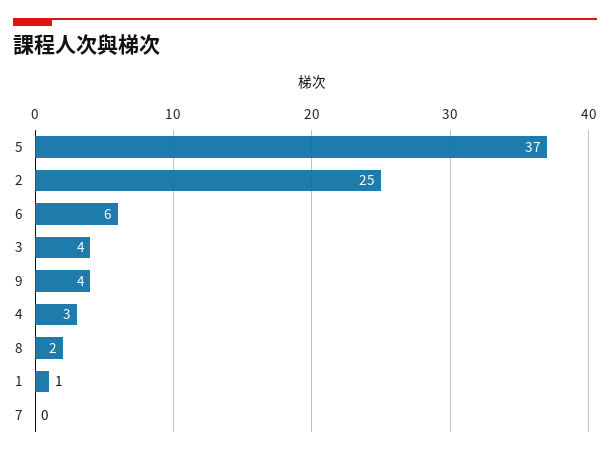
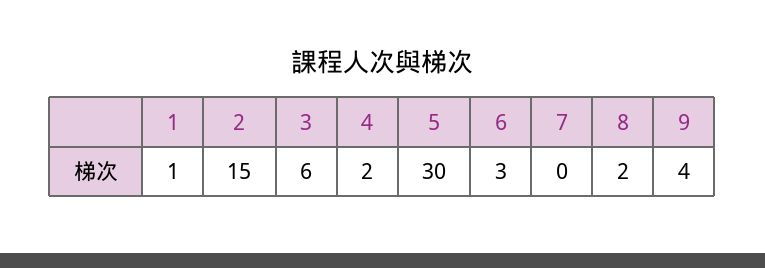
  {
-   "5": 37,
+   "5": 30,
-   "2": 25,
+   "2": 15,
-   "6": 6,
+   "6": 3,
-   "3": 4,
+   "3": 6,
    "9": 4,
-   "4": 3,
+   "4": 2,
    "8": 2,
    "1": 1,
    "7": 0
  }

